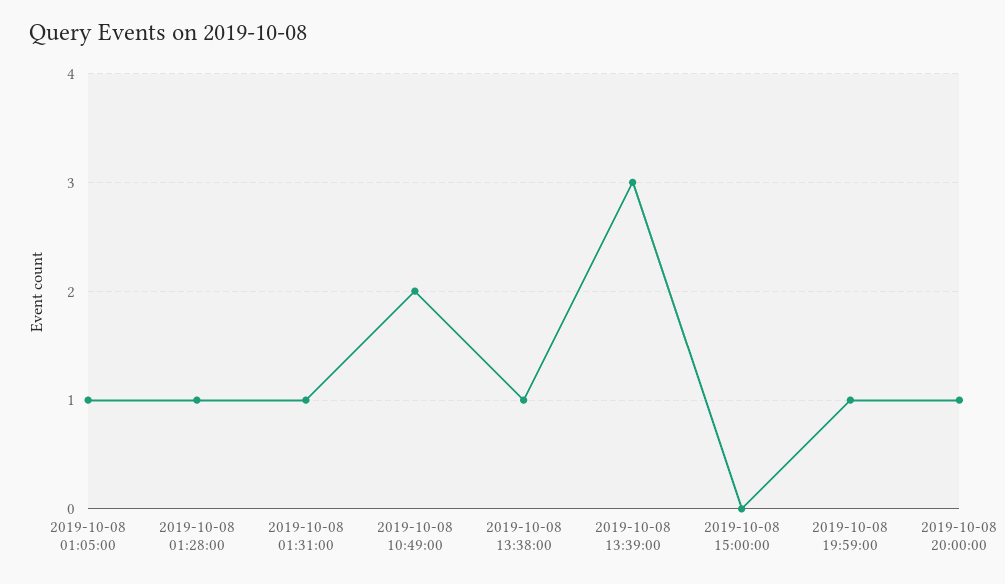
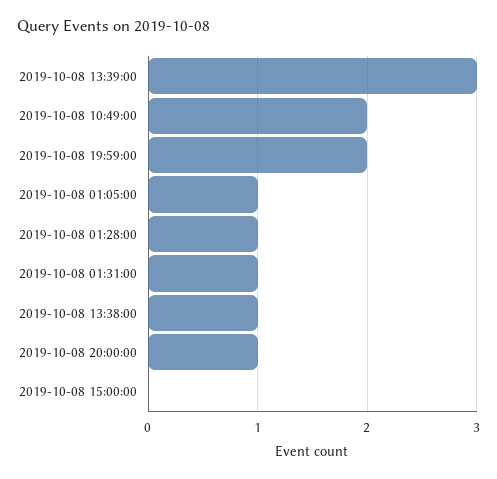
  {
    "2019-10-08 01:05:00": 1,
    "2019-10-08 01:28:00": 1,
    "2019-10-08 01:31:00": 1,
    "2019-10-08 10:49:00": 2,
    "2019-10-08 13:38:00": 1,
    "2019-10-08 13:39:00": 3,
    "2019-10-08 15:00:00": 0,
-   "2019-10-08 19:59:00": 1,
+   "2019-10-08 19:59:00": 2,
    "2019-10-08 20:00:00": 1
  }

